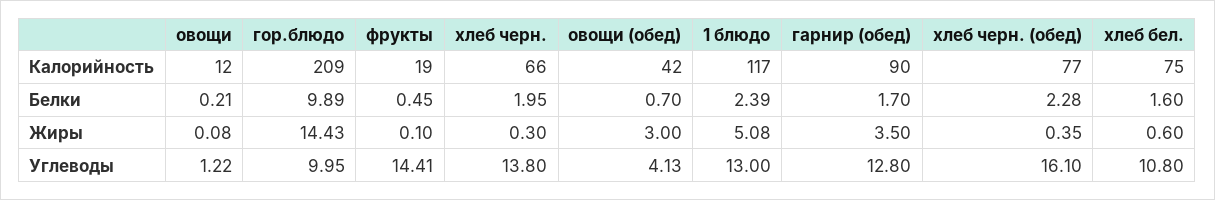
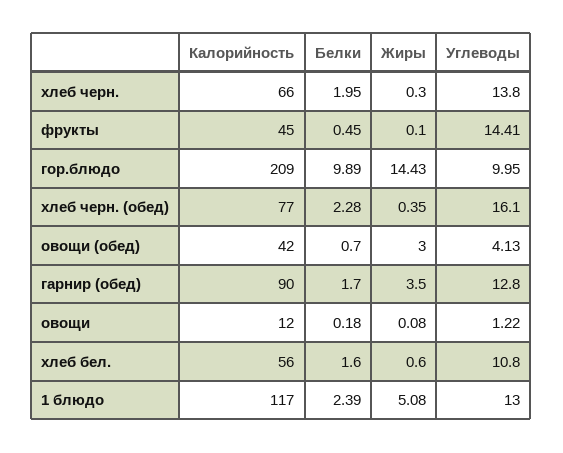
  {
    "овощи": {
      "Калорийность": 12,
-     "Белки": 0.21,
+     "Белки": 0.18,
      "Жиры": 0.08,
      "Углеводы": 1.22
    },
    "гор.блюдо": {
      "Калорийность": 209,
      "Белки": 9.89,
      "Жиры": 14.43,
      "Углеводы": 9.95
    },
    "фрукты": {
-     "Калорийность": 19,
+     "Калорийность": 45,
      "Белки": 0.45,
      "Жиры": 0.1,
      "Углеводы": 14.41
    },
    "хлеб черн.": {
      "Калорийность": 66,
      "Белки": 1.95,
      "Жиры": 0.3,
      "Углеводы": 13.8
    },
    "овощи (обед)": {
      "Калорийность": 42,
      "Белки": 0.7,
      "Жиры": 3,
      "Углеводы": 4.13
    },
    "1 блюдо": {
      "Калорийность": 117,
      "Белки": 2.39,
      "Жиры": 5.08,
      "Углеводы": 13
    },
    "гарнир (обед)": {
      "Калорийность": 90,
      "Белки": 1.7,
      "Жиры": 3.5,
      "Углеводы": 12.8
    },
    "хлеб черн. (обед)": {
      "Калорийность": 77,
      "Белки": 2.28,
      "Жиры": 0.35,
      "Углеводы": 16.1
    },
    "хлеб бел.": {
-     "Калорийность": 75,
+     "Калорийность": 56,
      "Белки": 1.6,
      "Жиры": 0.6,
      "Углеводы": 10.8
    }
  }

